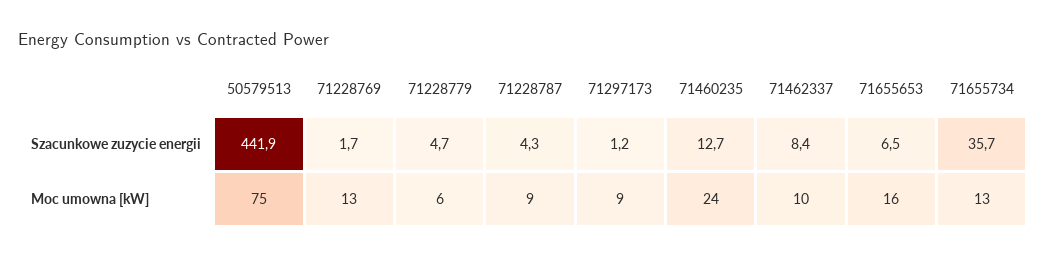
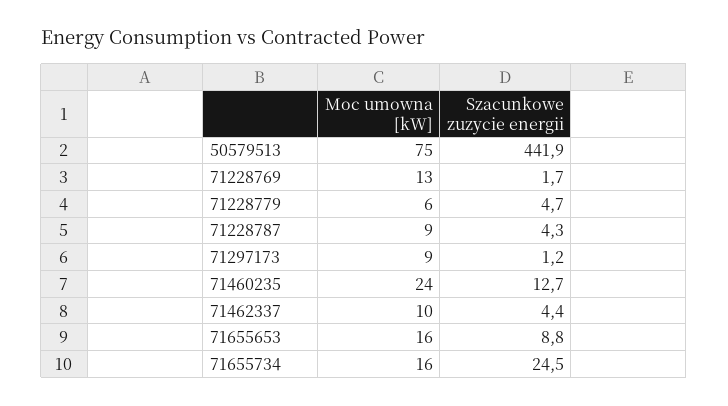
  {
    "50579513": {
      "Szacunkowe zuzycie energii": 441.9,
      "Moc umowna [kW]": 75
    },
    "71228769": {
      "Szacunkowe zuzycie energii": 1.7,
      "Moc umowna [kW]": 13
    },
    "71228779": {
      "Szacunkowe zuzycie energii": 4.7,
      "Moc umowna [kW]": 6
    },
    "71228787": {
      "Szacunkowe zuzycie energii": 4.3,
      "Moc umowna [kW]": 9
    },
    "71297173": {
      "Szacunkowe zuzycie energii": 1.2,
      "Moc umowna [kW]": 9
    },
    "71460235": {
      "Szacunkowe zuzycie energii": 12.7,
      "Moc umowna [kW]": 24
    },
    "71462337": {
-     "Szacunkowe zuzycie energii": 8.4,
+     "Szacunkowe zuzycie energii": 4.4,
      "Moc umowna [kW]": 10
    },
    "71655653": {
-     "Szacunkowe zuzycie energii": 6.5,
+     "Szacunkowe zuzycie energii": 8.8,
      "Moc umowna [kW]": 16
    },
    "71655734": {
-     "Szacunkowe zuzycie energii": 35.7,
+     "Szacunkowe zuzycie energii": 24.5,
-     "Moc umowna [kW]": 13
+     "Moc umowna [kW]": 16
    }
  }

